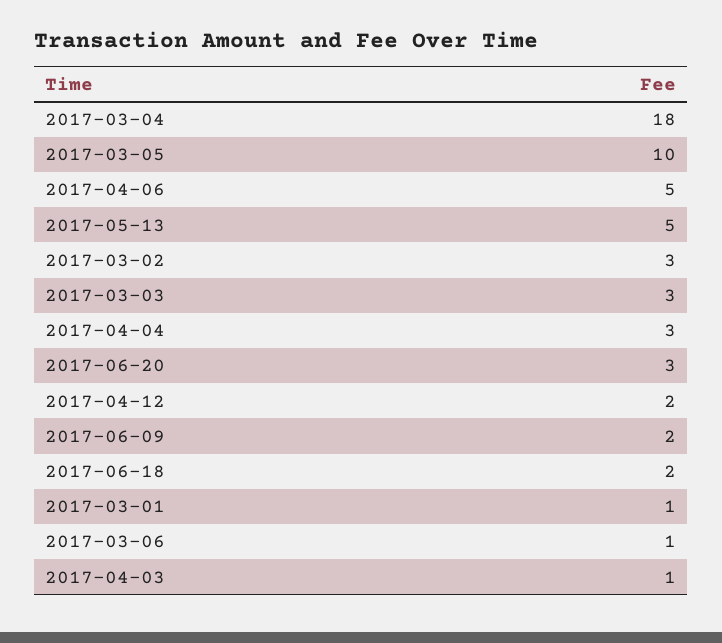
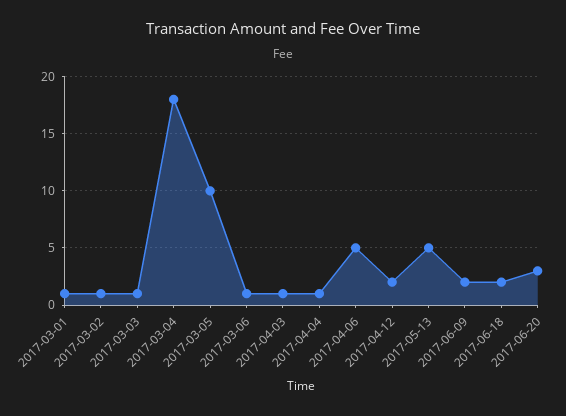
  {
    "2017-03-04": 18,
    "2017-03-05": 10,
    "2017-04-06": 5,
    "2017-05-13": 5,
-   "2017-03-02": 3,
+   "2017-03-02": 1,
-   "2017-03-03": 3,
+   "2017-03-03": 1,
-   "2017-04-04": 3,
+   "2017-04-04": 1,
    "2017-06-20": 3,
    "2017-04-12": 2,
    "2017-06-09": 2,
    "2017-06-18": 2,
    "2017-03-01": 1,
    "2017-03-06": 1,
    "2017-04-03": 1
  }

